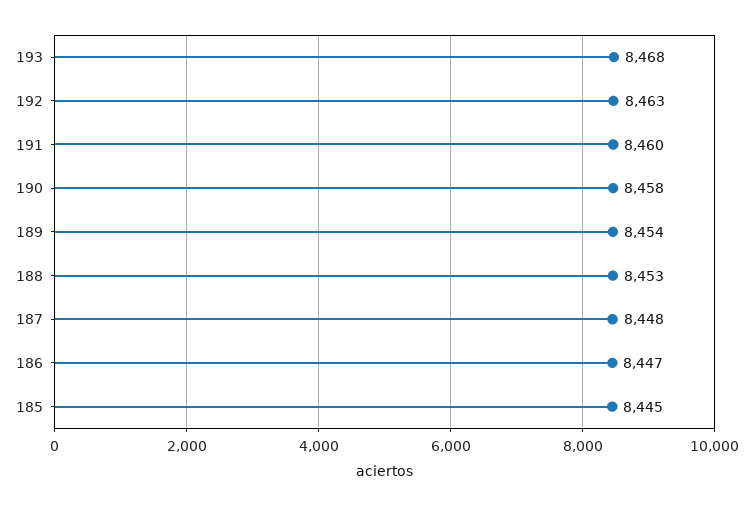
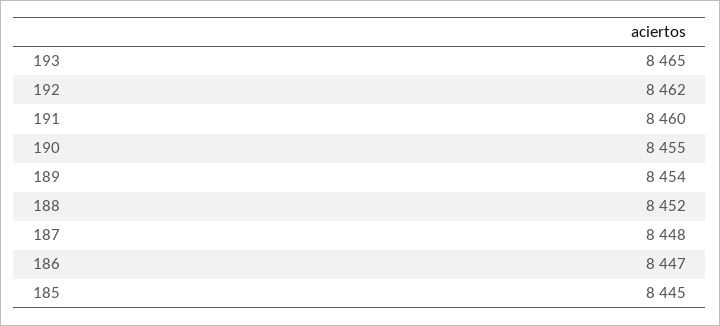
  {
-   "193": 8468,
+   "193": 8465,
-   "192": 8463,
+   "192": 8462,
    "191": 8460,
-   "190": 8458,
+   "190": 8455,
    "189": 8454,
-   "188": 8453,
+   "188": 8452,
    "187": 8448,
    "186": 8447,
    "185": 8445
  }

